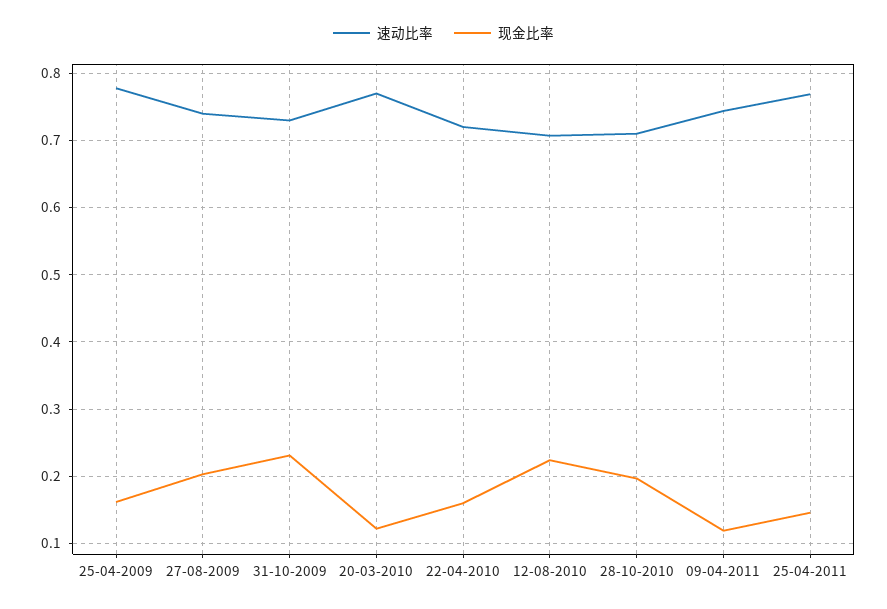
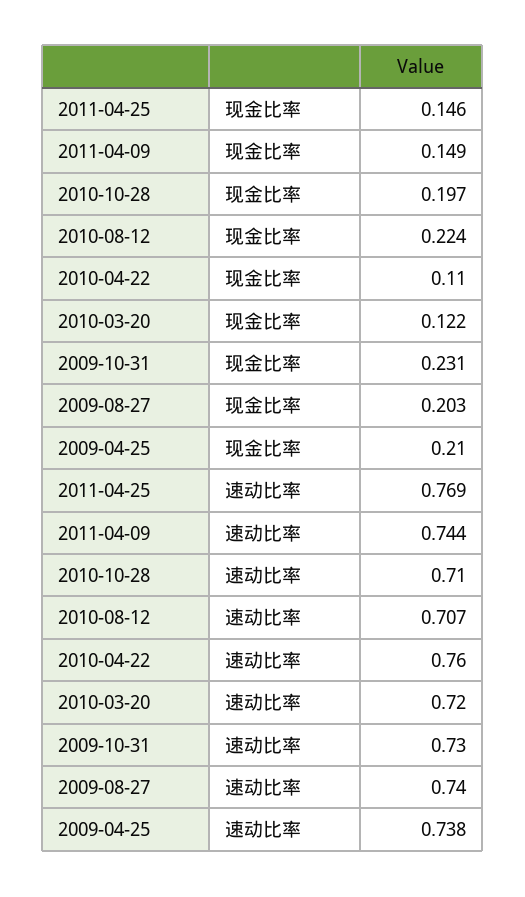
  {
    "速动比率": {
-     "25-04-2009": 0.78,
+     "25-04-2009": 0.738,
      "27-08-2009": 0.74,
      "31-10-2009": 0.73,
-     "20-03-2010": 0.77,
+     "20-03-2010": 0.72,
-     "22-04-2010": 0.72,
+     "22-04-2010": 0.76,
      "12-08-2010": 0.707,
      "28-10-2010": 0.71,
      "09-04-2011": 0.744,
      "25-04-2011": 0.769
    },
    "现金比率": {
-     "25-04-2009": 0.16,
+     "25-04-2009": 0.21,
      "27-08-2009": 0.203,
      "31-10-2009": 0.231,
      "20-03-2010": 0.122,
-     "22-04-2010": 0.16,
+     "22-04-2010": 0.11,
      "12-08-2010": 0.224,
      "28-10-2010": 0.197,
-     "09-04-2011": 0.12,
+     "09-04-2011": 0.149,
      "25-04-2011": 0.146
    }
  }

